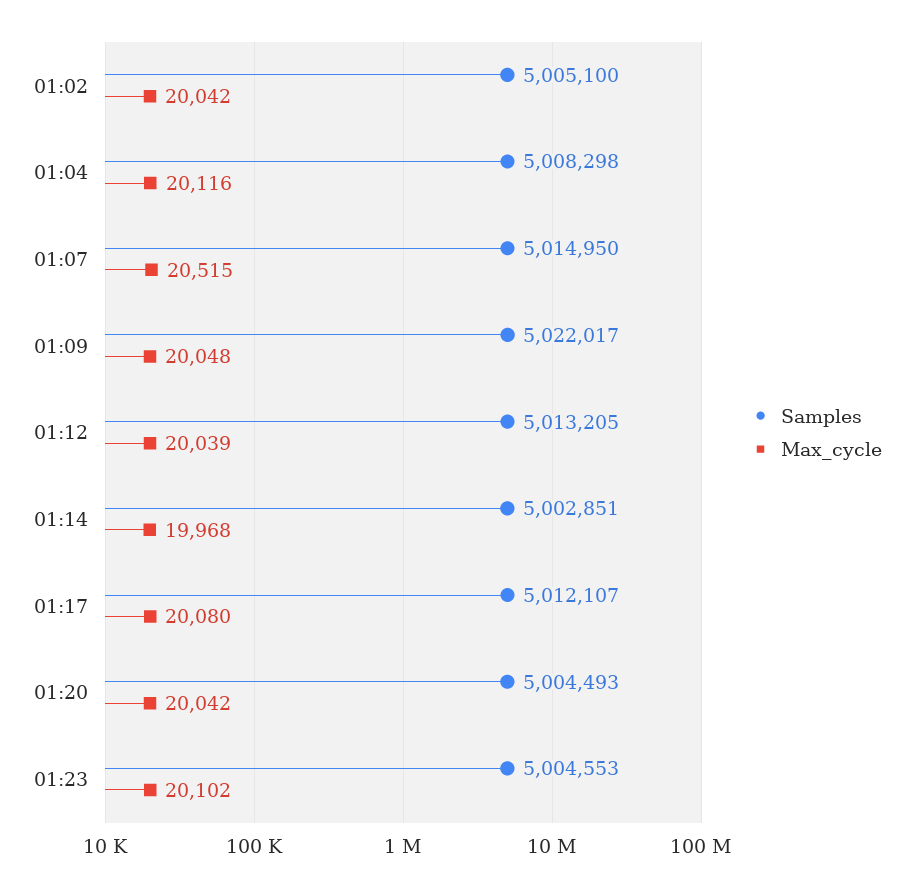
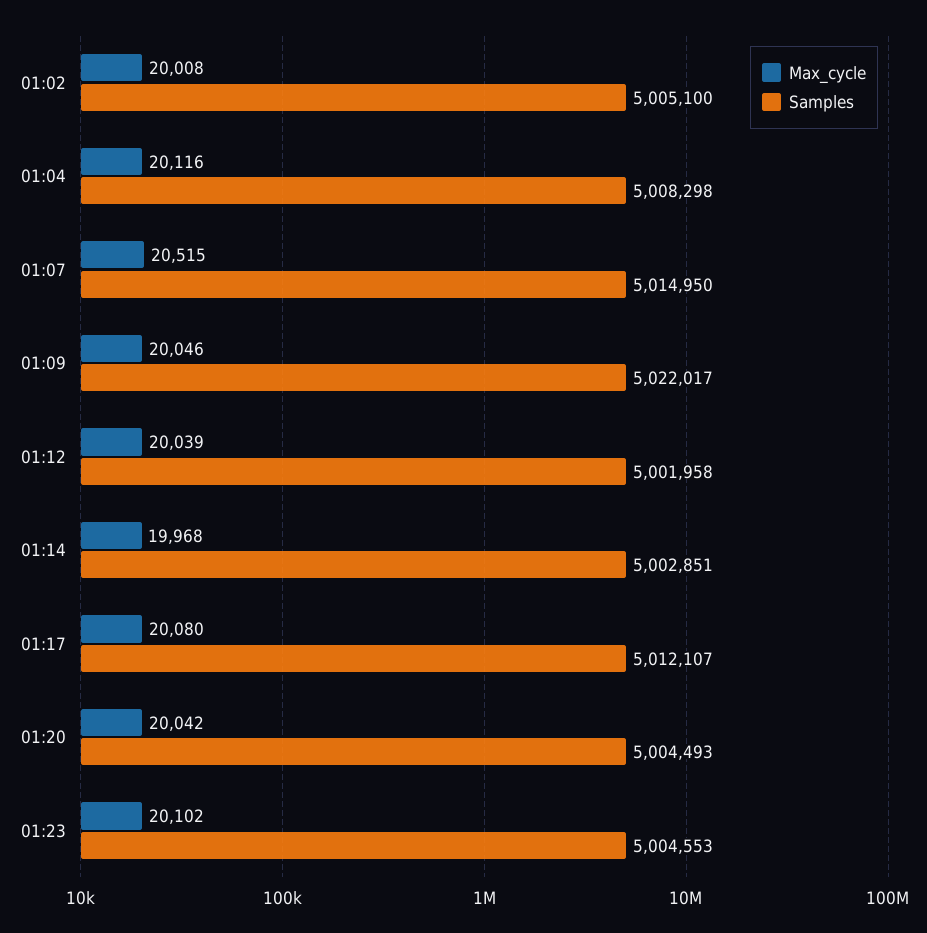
  {
    "Samples": {
      "01:02": 5005100,
      "01:04": 5008298,
      "01:07": 5014950,
      "01:09": 5022017,
-     "01:12": 5013205,
+     "01:12": 5001958,
      "01:14": 5002851,
      "01:17": 5012107,
      "01:20": 5004493,
      "01:23": 5004553
    },
    "Max_cycle": {
-     "01:02": 20042,
+     "01:02": 20008,
      "01:04": 20116,
      "01:07": 20515,
-     "01:09": 20048,
+     "01:09": 20046,
      "01:12": 20039,
      "01:14": 19968,
      "01:17": 20080,
      "01:20": 20042,
      "01:23": 20102
    }
  }

